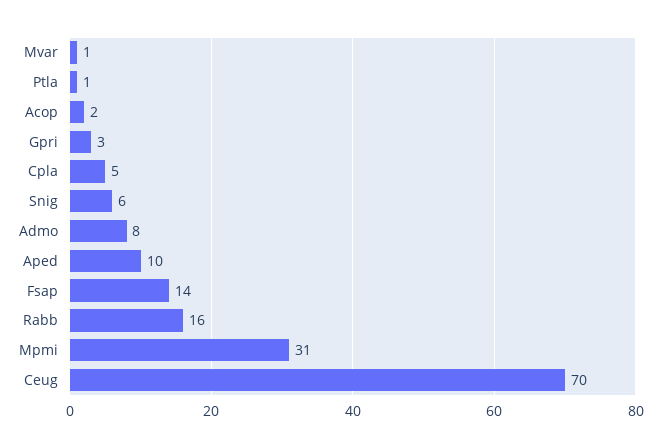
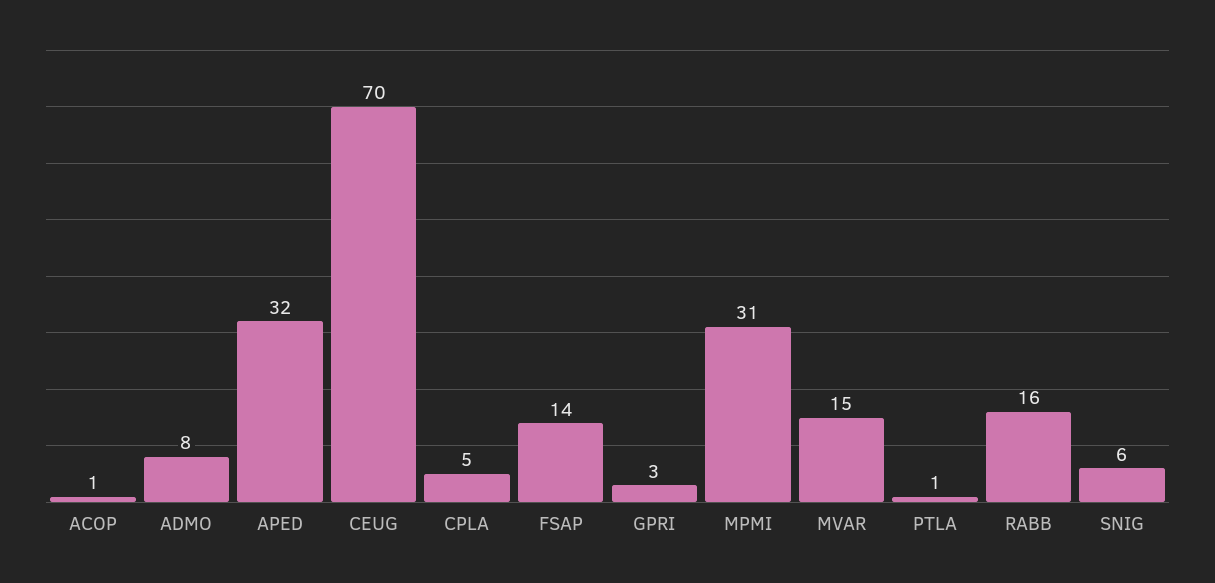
  {
-   "Mvar": 1,
+   "Mvar": 15,
    "Ptla": 1,
-   "Acop": 2,
+   "Acop": 1,
    "Gpri": 3,
    "Cpla": 5,
    "Snig": 6,
    "Admo": 8,
-   "Aped": 10,
+   "Aped": 32,
    "Fsap": 14,
    "Rabb": 16,
    "Mpmi": 31,
    "Ceug": 70
  }

